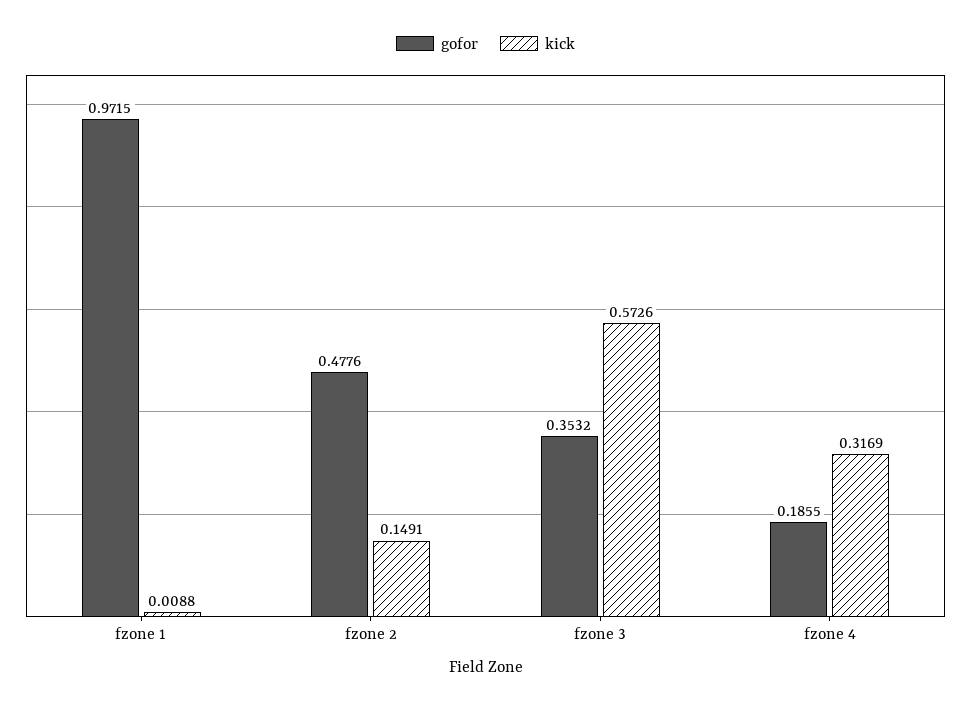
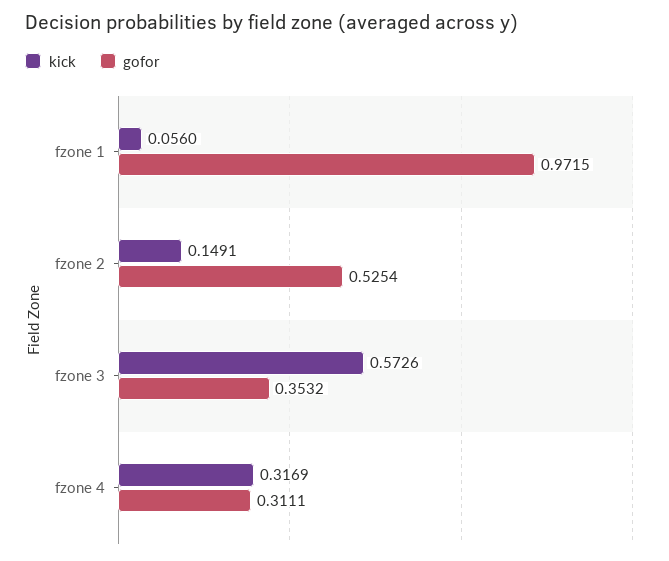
  {
    "gofor": {
      "fzone 1": 0.9715,
-     "fzone 2": 0.4776,
+     "fzone 2": 0.5254,
      "fzone 3": 0.3532,
-     "fzone 4": 0.1855
+     "fzone 4": 0.3111
    },
    "kick": {
-     "fzone 1": 0.0088,
+     "fzone 1": 0.056,
      "fzone 2": 0.1491,
      "fzone 3": 0.5726,
      "fzone 4": 0.3169
    }
  }

